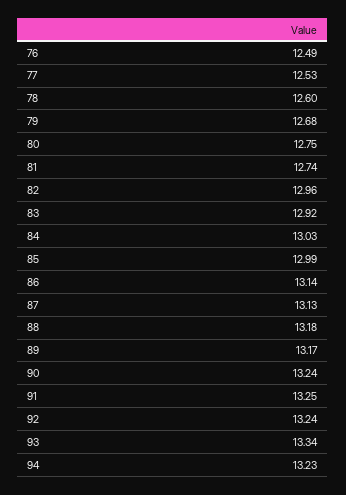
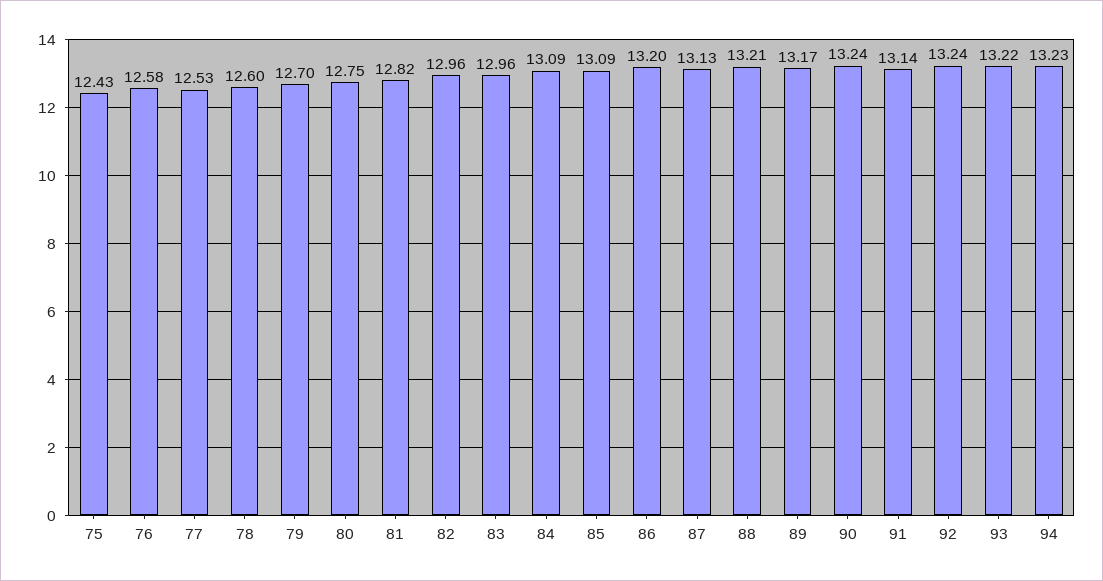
  {
-   "76": 12.49,
+   "76": 12.58,
    "77": 12.53,
    "78": 12.6,
-   "79": 12.68,
+   "79": 12.7,
    "80": 12.75,
-   "81": 12.74,
+   "81": 12.82,
    "82": 12.96,
-   "83": 12.92,
+   "83": 12.96,
-   "84": 13.03,
+   "84": 13.09,
-   "85": 12.99,
+   "85": 13.09,
-   "86": 13.14,
+   "86": 13.2,
    "87": 13.13,
-   "88": 13.18,
+   "88": 13.21,
    "89": 13.17,
    "90": 13.24,
-   "91": 13.25,
+   "91": 13.14,
    "92": 13.24,
-   "93": 13.34,
+   "93": 13.22,
-   "94": 13.23
+   "94": 13.23,
+   "75": 12.43
  }

